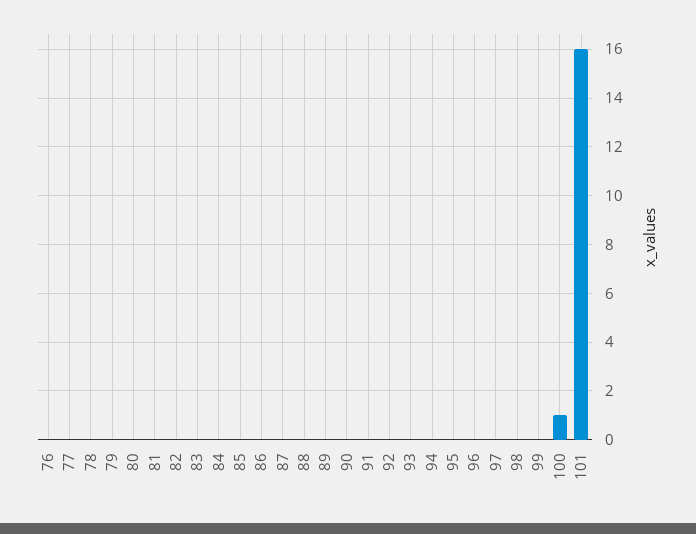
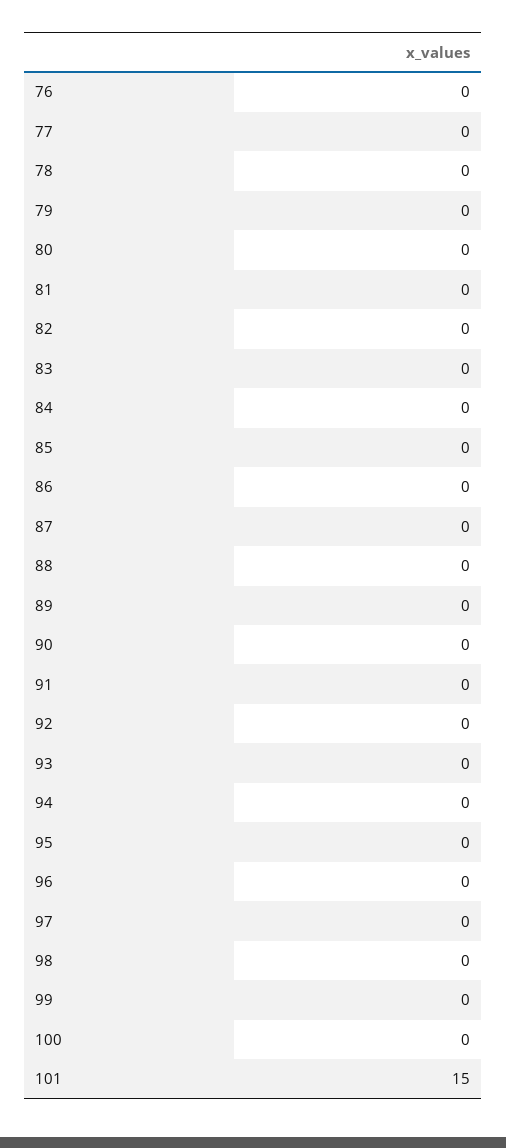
  {
    "76": 0,
    "77": 0,
    "78": 0,
    "79": 0,
    "80": 0,
    "81": 0,
    "82": 0,
    "83": 0,
    "84": 0,
    "85": 0,
    "86": 0,
    "87": 0,
    "88": 0,
    "89": 0,
    "90": 0,
    "91": 0,
    "92": 0,
    "93": 0,
    "94": 0,
    "95": 0,
    "96": 0,
    "97": 0,
    "98": 0,
    "99": 0,
-   "100": 1,
+   "100": 0,
-   "101": 16
+   "101": 15
  }

